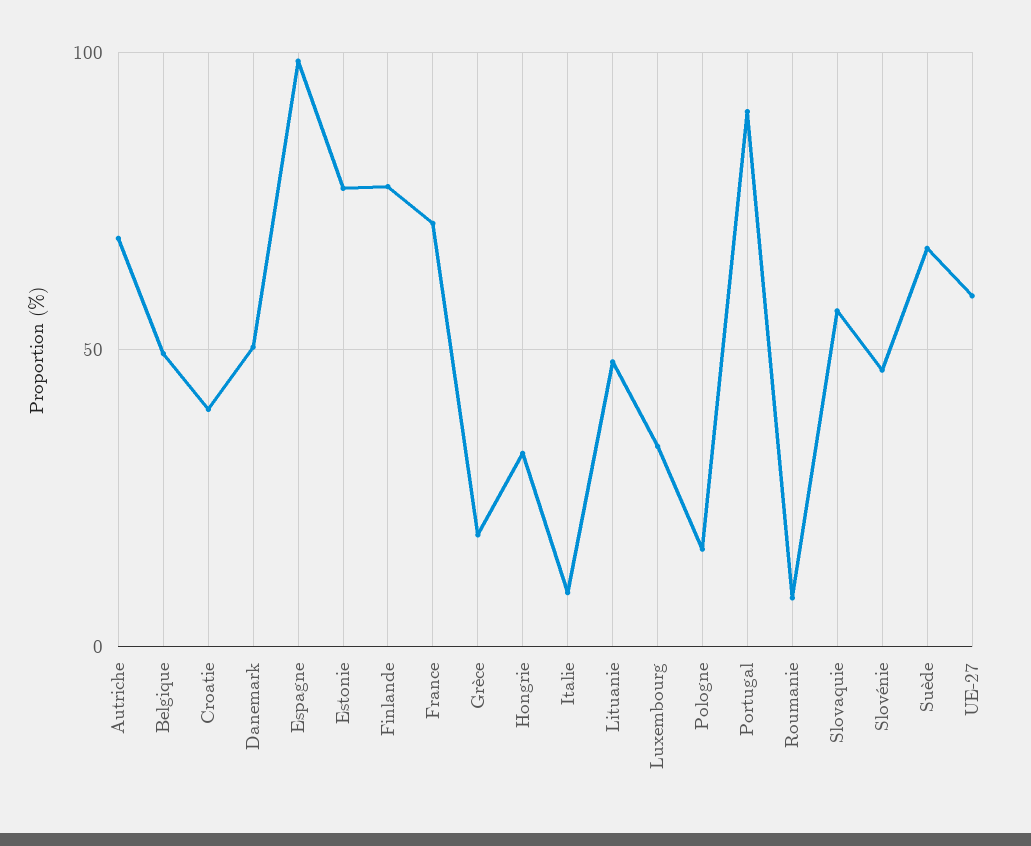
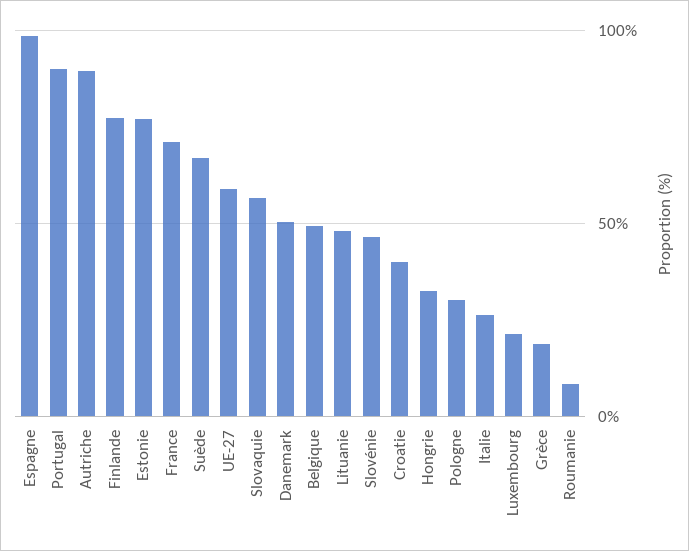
  {
-   "Autriche": 70,
+   "Autriche": 90,
    "Belgique": 50,
    "Croatie": 40,
    "Danemark": 50,
    "Espagne": 100,
    "Estonie": 75,
    "Finlande": 75,
    "France": 70,
    "Grèce": 20,
    "Hongrie": 35,
-   "Italie": 10,
+   "Italie": 25,
    "Lituanie": 50,
-   "Luxembourg": 35,
+   "Luxembourg": 20,
-   "Pologne": 15,
+   "Pologne": 30,
    "Portugal": 90,
    "Roumanie": 10,
    "Slovaquie": 55,
    "Slovénie": 45,
    "Suède": 65,
    "UE-27": 60
  }

